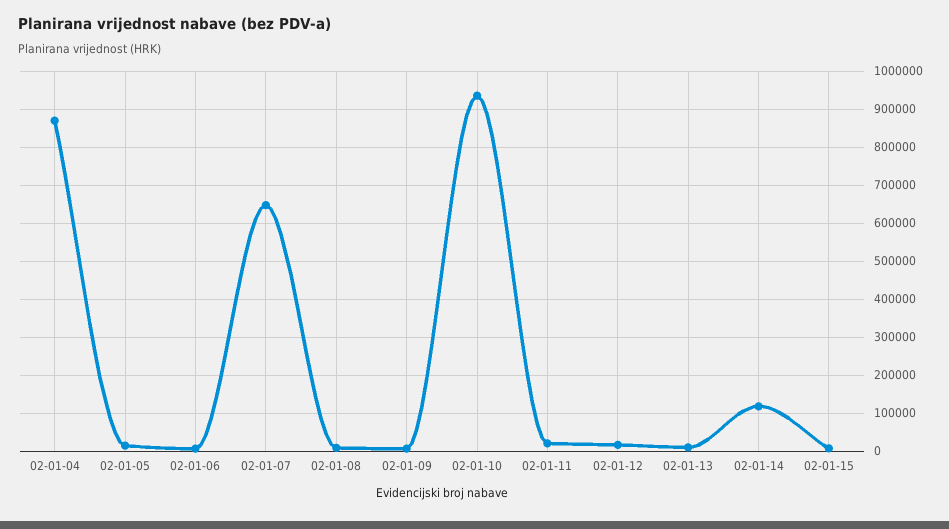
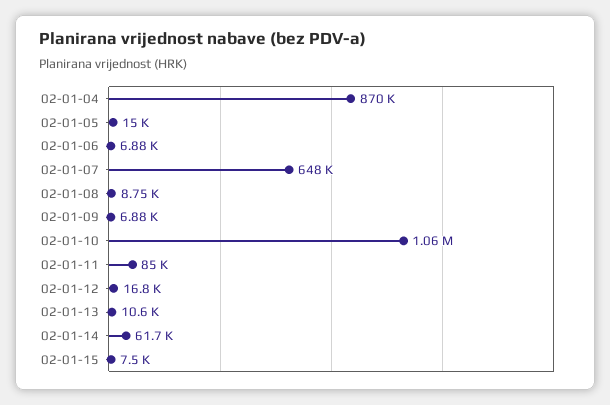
  {
    "02-01-04": 870000,
    "02-01-05": 15000,
    "02-01-06": 6880,
    "02-01-07": 648000,
    "02-01-08": 8750,
    "02-01-09": 6880,
-   "02-01-10": 940000,
+   "02-01-10": 1060000,
-   "02-01-11": 20000,
+   "02-01-11": 85000,
    "02-01-12": 16800,
    "02-01-13": 10600,
-   "02-01-14": 120000,
+   "02-01-14": 61700,
    "02-01-15": 7500
  }

